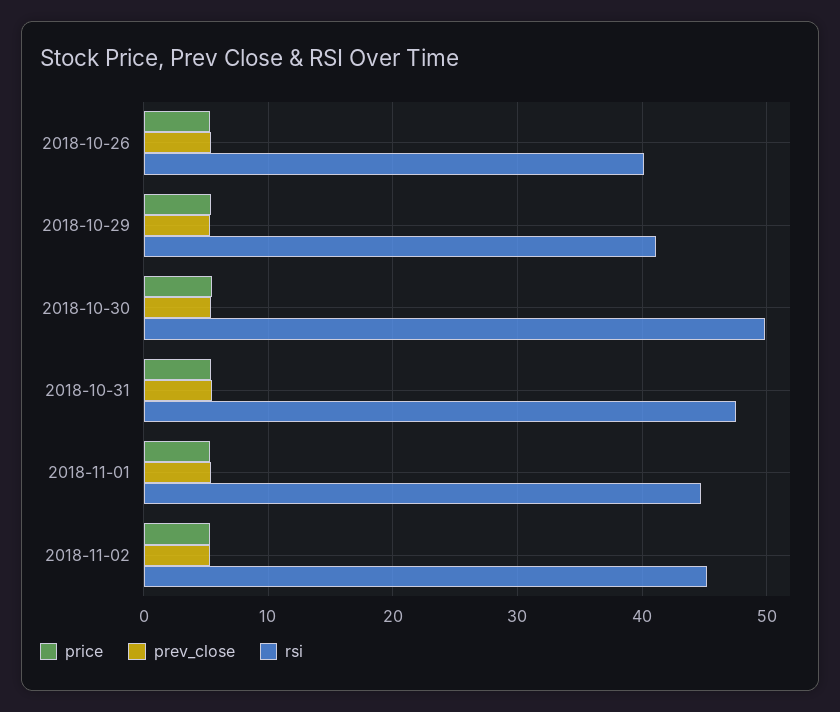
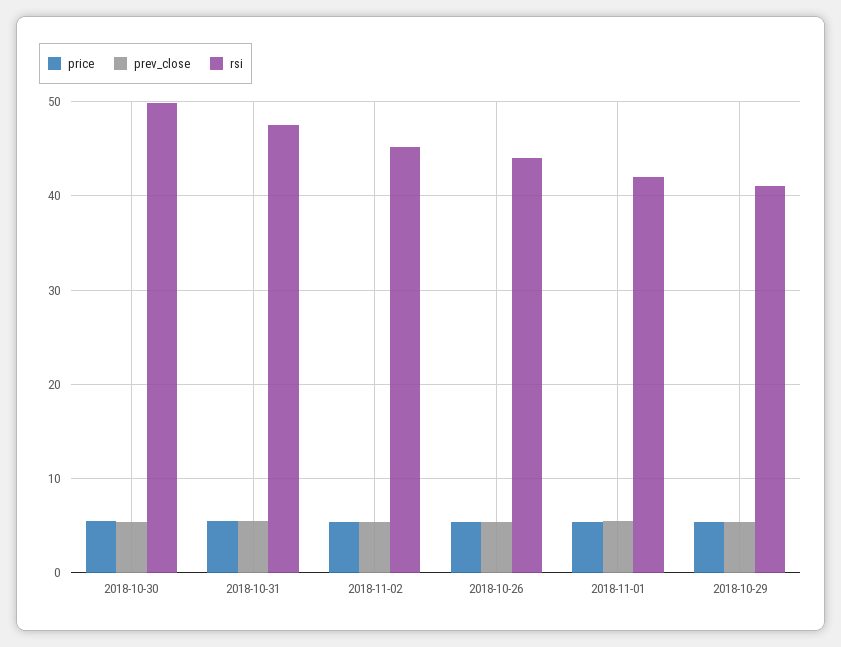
  {
    "price": {
      "2018-10-26": 5,
      "2018-10-29": 5,
      "2018-10-30": 5,
      "2018-10-31": 5,
      "2018-11-01": 5,
      "2018-11-02": 5
    },
    "prev_close": {
      "2018-10-26": 5,
      "2018-10-29": 5,
      "2018-10-30": 5,
      "2018-10-31": 5,
      "2018-11-01": 5,
      "2018-11-02": 5
    },
    "rsi": {
-     "2018-10-26": 40,
+     "2018-10-26": 44,
      "2018-10-29": 41,
      "2018-10-30": 50,
      "2018-10-31": 48,
-     "2018-11-01": 45,
+     "2018-11-01": 42,
      "2018-11-02": 45
    }
  }

